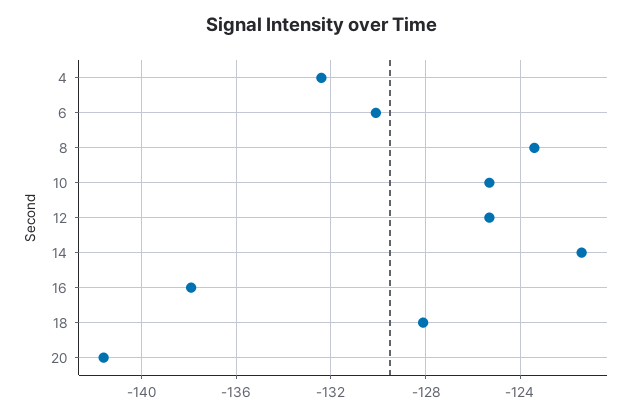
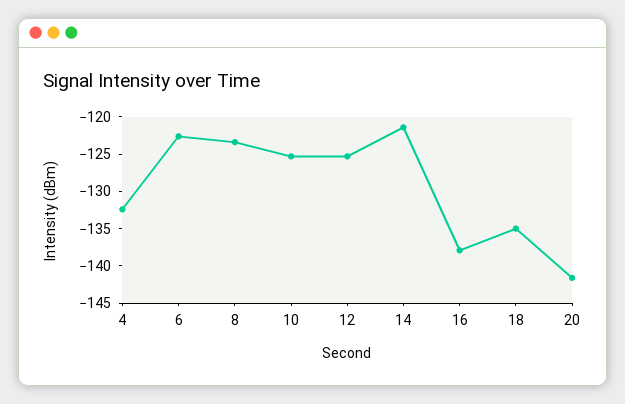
  {
    "4": -132.5,
-   "6": -130,
+   "6": -122.5,
    "8": -123.5,
    "10": -125.5,
    "12": -125.5,
    "14": -121.5,
    "16": -138,
-   "18": -128,
+   "18": -135,
    "20": -141.5
  }

